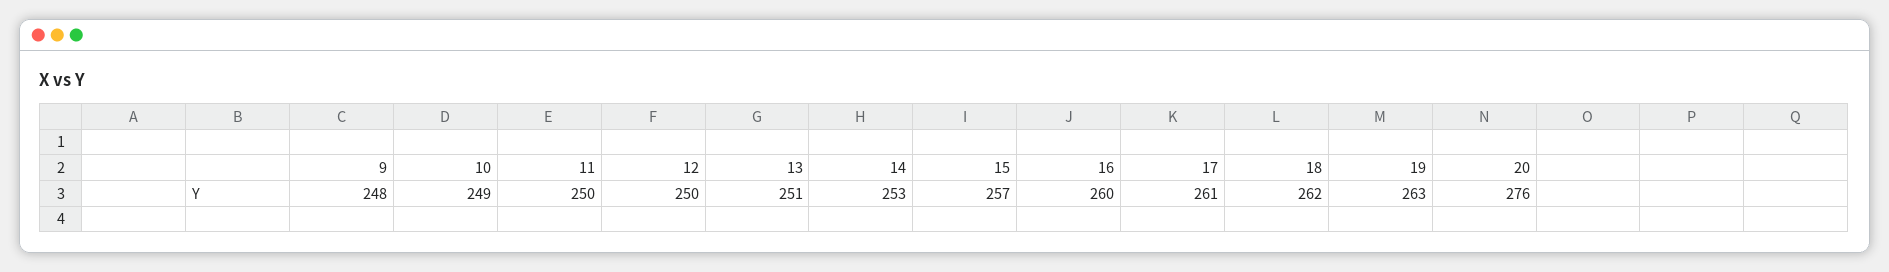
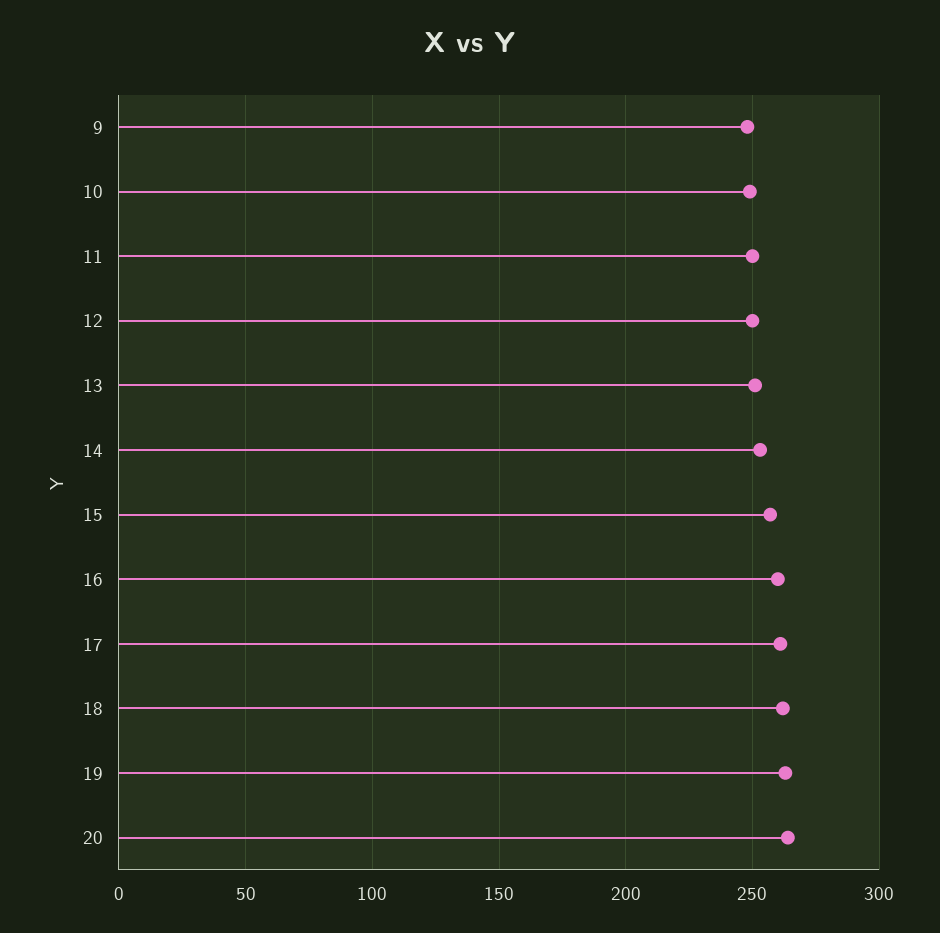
  {
    "9": 248,
    "10": 249,
    "11": 250,
    "12": 250,
    "13": 251,
    "14": 253,
    "15": 257,
    "16": 260,
    "17": 261,
    "18": 262,
    "19": 263,
-   "20": 276
+   "20": 265
  }

